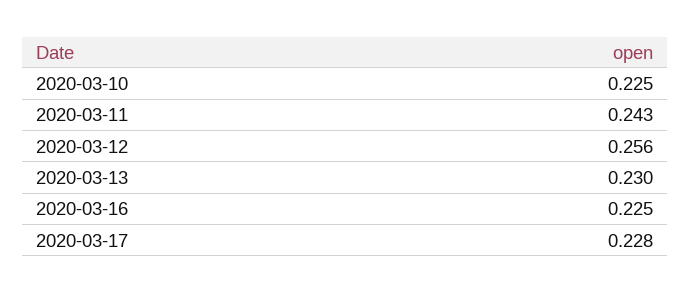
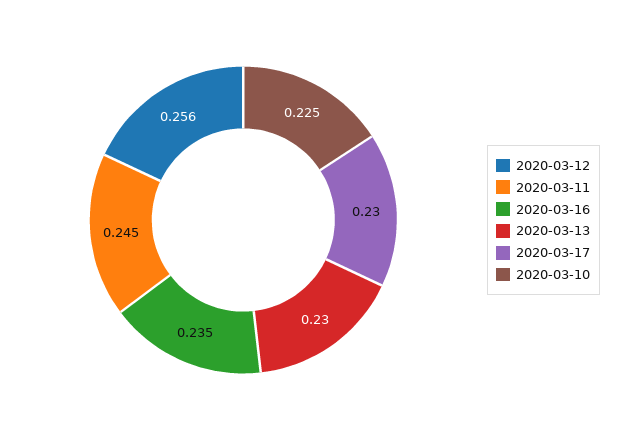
  {
    "2020-03-10": 0.225,
-   "2020-03-11": 0.243,
+   "2020-03-11": 0.245,
    "2020-03-12": 0.256,
    "2020-03-13": 0.23,
-   "2020-03-16": 0.225,
+   "2020-03-16": 0.235,
-   "2020-03-17": 0.228
+   "2020-03-17": 0.23
  }

